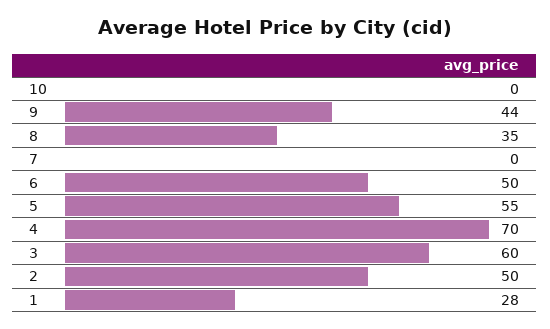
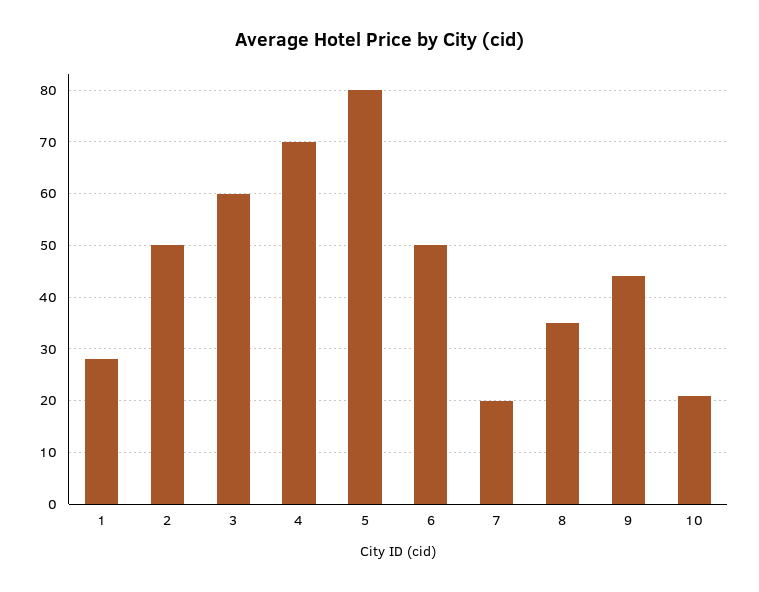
  {
-   "10": 0,
+   "10": 20,
    "9": 44,
    "8": 35,
-   "7": 0,
+   "7": 20,
    "6": 50,
-   "5": 55,
+   "5": 80,
    "4": 70,
    "3": 60,
    "2": 50,
    "1": 28
  }

